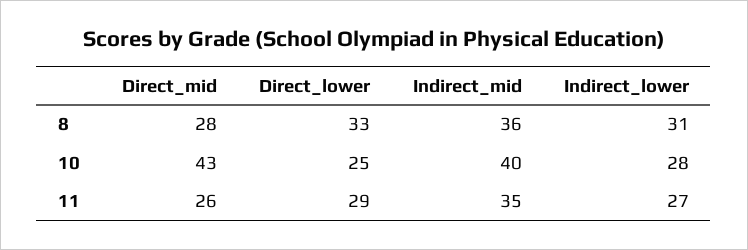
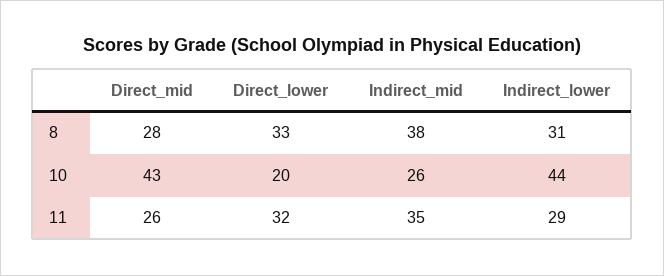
  {
    "Direct_mid": {
      "8": 28,
      "10": 43,
      "11": 26
    },
    "Direct_lower": {
      "8": 33,
-     "10": 25,
+     "10": 20,
-     "11": 29
+     "11": 32
    },
    "Indirect_mid": {
-     "8": 36,
+     "8": 38,
-     "10": 40,
+     "10": 26,
      "11": 35
    },
    "Indirect_lower": {
      "8": 31,
-     "10": 28,
+     "10": 44,
-     "11": 27
+     "11": 29
    }
  }

